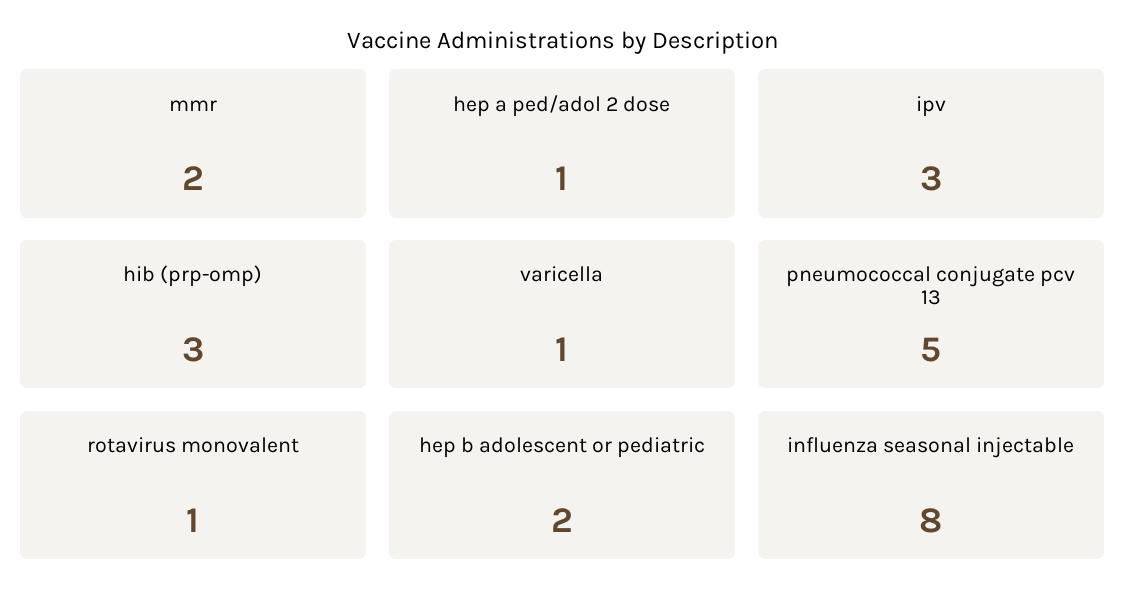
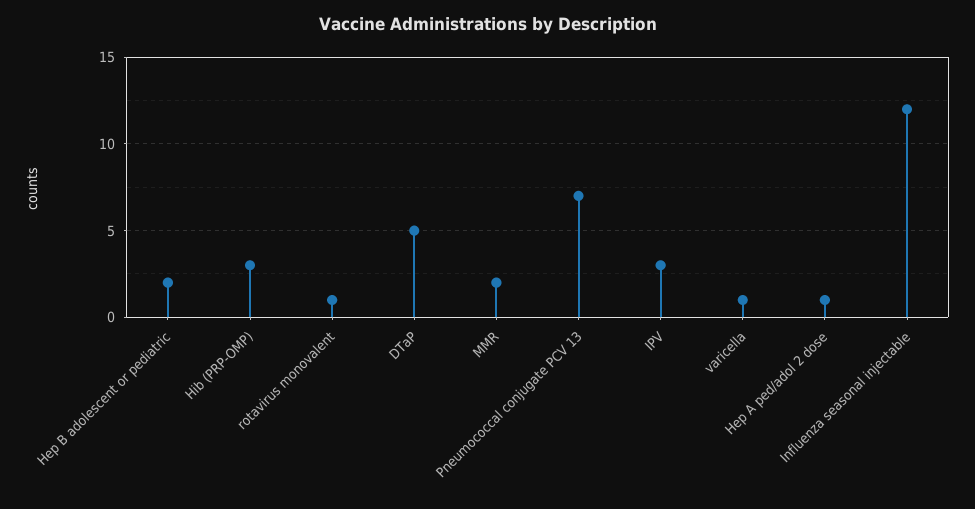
  {
    "mmr": 2,
    "hep a ped/adol 2 dose": 1,
    "ipv": 3,
    "hib (prp-omp)": 3,
    "varicella": 1,
-   "pneumococcal conjugate pcv 13": 5,
+   "pneumococcal conjugate pcv 13": 7,
    "rotavirus monovalent": 1,
    "hep b adolescent or pediatric": 2,
-   "influenza seasonal injectable": 8
+   "influenza seasonal injectable": 12,
+   "DTaP": 5
  }

